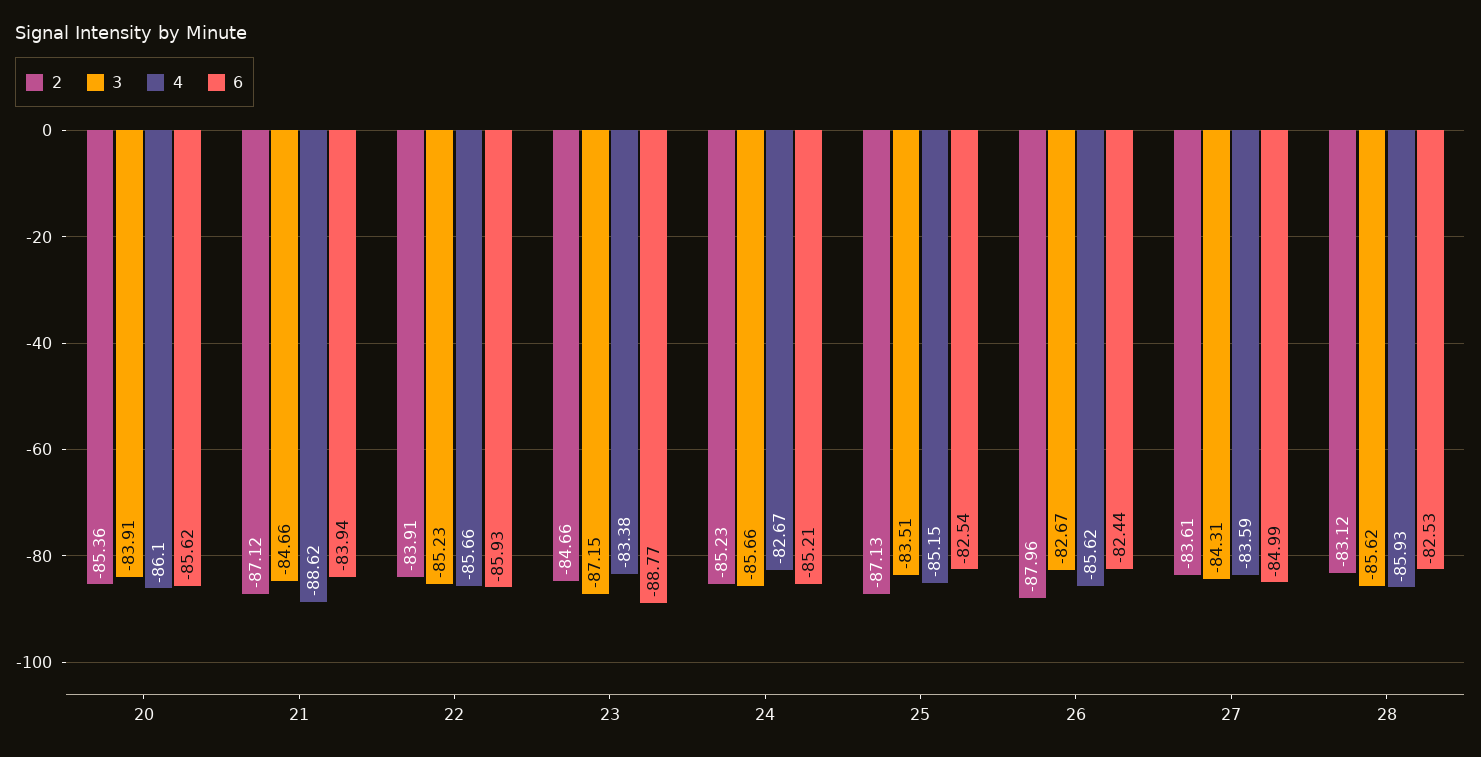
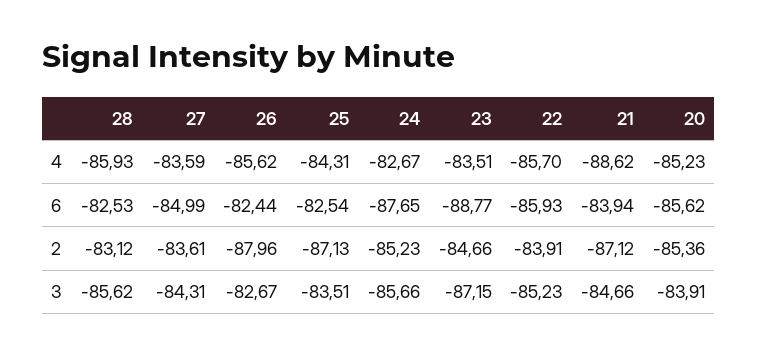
  {
    "2": {
      "20": -85.36,
      "21": -87.12,
      "22": -83.91,
      "23": -84.66,
      "24": -85.23,
      "25": -87.13,
      "26": -87.96,
      "27": -83.61,
      "28": -83.12
    },
    "3": {
      "20": -83.91,
      "21": -84.66,
      "22": -85.23,
      "23": -87.15,
      "24": -85.66,
      "25": -83.51,
      "26": -82.67,
      "27": -84.31,
      "28": -85.62
    },
    "4": {
-     "20": -86.1,
+     "20": -85.23,
      "21": -88.62,
-     "22": -85.66,
+     "22": -85.7,
-     "23": -83.38,
+     "23": -83.51,
      "24": -82.67,
-     "25": -85.15,
+     "25": -84.31,
      "26": -85.62,
      "27": -83.59,
      "28": -85.93
    },
    "6": {
      "20": -85.62,
      "21": -83.94,
      "22": -85.93,
      "23": -88.77,
-     "24": -85.21,
+     "24": -87.65,
      "25": -82.54,
      "26": -82.44,
      "27": -84.99,
      "28": -82.53
    }
  }

